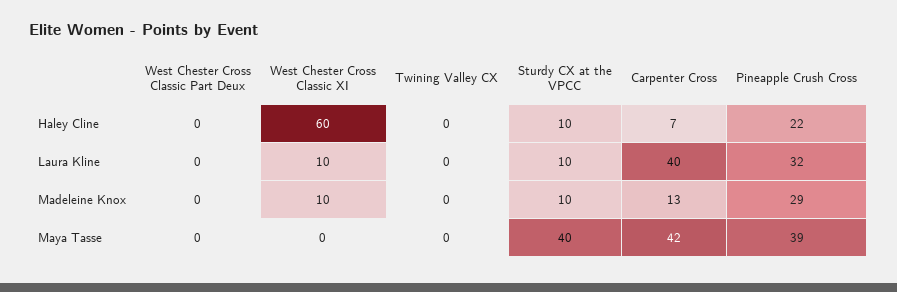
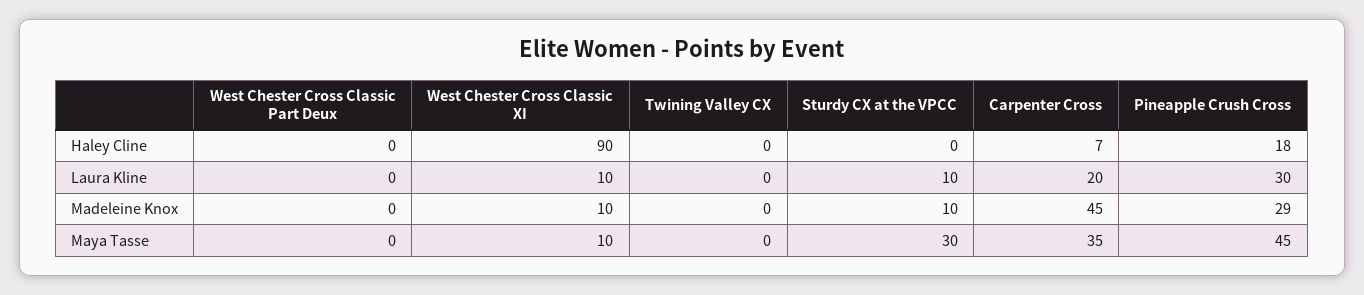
  {
    "West Chester Cross Classic Part Deux": {
      "Haley Cline": 0,
      "Laura Kline": 0,
      "Madeleine Knox": 0,
      "Maya Tasse": 0
    },
    "West Chester Cross Classic XI": {
-     "Haley Cline": 60,
+     "Haley Cline": 90,
      "Laura Kline": 10,
      "Madeleine Knox": 10,
-     "Maya Tasse": 0
+     "Maya Tasse": 10
    },
    "Twining Valley CX": {
      "Haley Cline": 0,
      "Laura Kline": 0,
      "Madeleine Knox": 0,
      "Maya Tasse": 0
    },
    "Sturdy CX at the VPCC": {
-     "Haley Cline": 10,
+     "Haley Cline": 0,
      "Laura Kline": 10,
      "Madeleine Knox": 10,
-     "Maya Tasse": 40
+     "Maya Tasse": 30
    },
    "Carpenter Cross": {
      "Haley Cline": 7,
-     "Laura Kline": 40,
+     "Laura Kline": 20,
-     "Madeleine Knox": 13,
+     "Madeleine Knox": 45,
-     "Maya Tasse": 42
+     "Maya Tasse": 35
    },
    "Pineapple Crush Cross": {
-     "Haley Cline": 22,
+     "Haley Cline": 18,
-     "Laura Kline": 32,
+     "Laura Kline": 30,
      "Madeleine Knox": 29,
-     "Maya Tasse": 39
+     "Maya Tasse": 45
    }
  }

